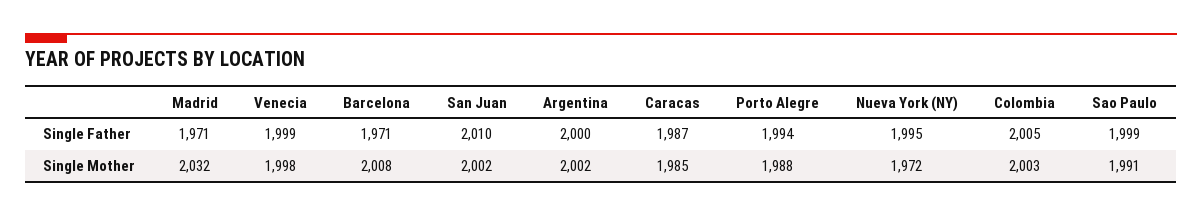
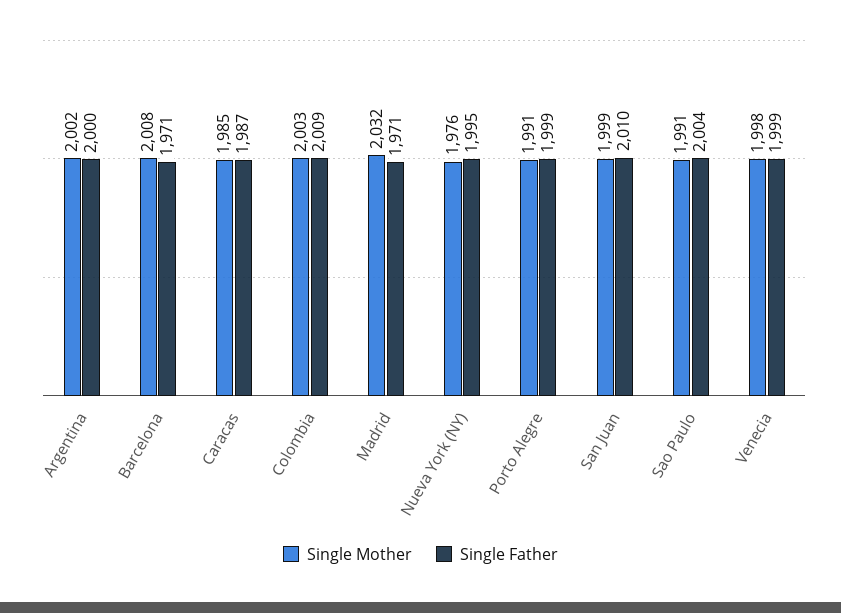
  {
    "Single Father": {
      "Madrid": 1971,
      "Venecia": 1999,
      "Barcelona": 1971,
      "San Juan": 2010,
      "Argentina": 2000,
      "Caracas": 1987,
-     "Porto Alegre": 1994,
+     "Porto Alegre": 1999,
      "Nueva York (NY)": 1995,
-     "Colombia": 2005,
+     "Colombia": 2009,
-     "Sao Paulo": 1999
+     "Sao Paulo": 2004
    },
    "Single Mother": {
      "Madrid": 2032,
      "Venecia": 1998,
      "Barcelona": 2008,
-     "San Juan": 2002,
+     "San Juan": 1999,
      "Argentina": 2002,
      "Caracas": 1985,
-     "Porto Alegre": 1988,
+     "Porto Alegre": 1991,
-     "Nueva York (NY)": 1972,
+     "Nueva York (NY)": 1976,
      "Colombia": 2003,
      "Sao Paulo": 1991
    }
  }

